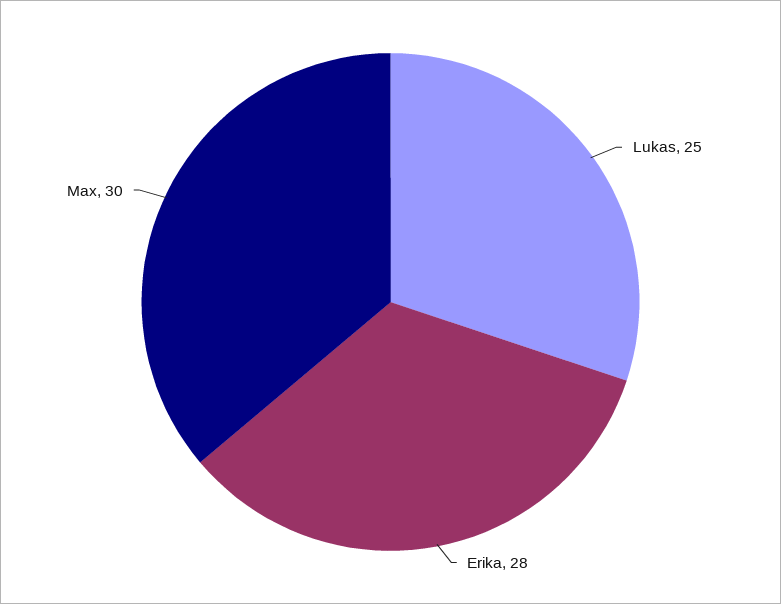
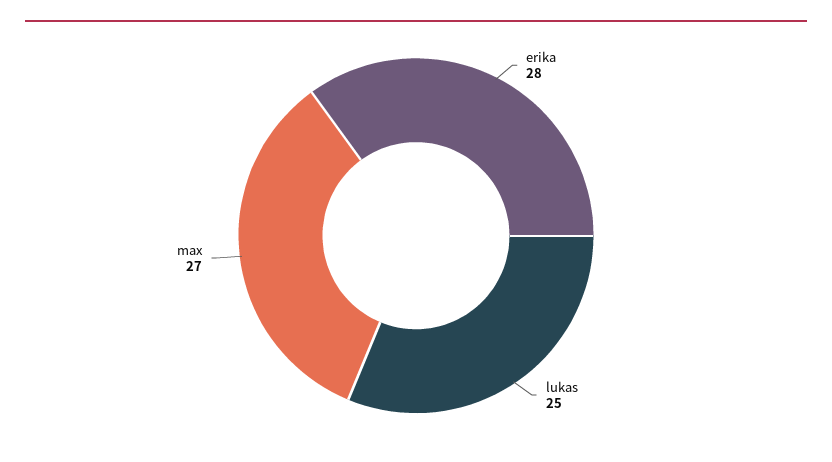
  {
    "Lukas": 25,
    "Erika": 28,
-   "Max": 30
+   "Max": 27
  }

